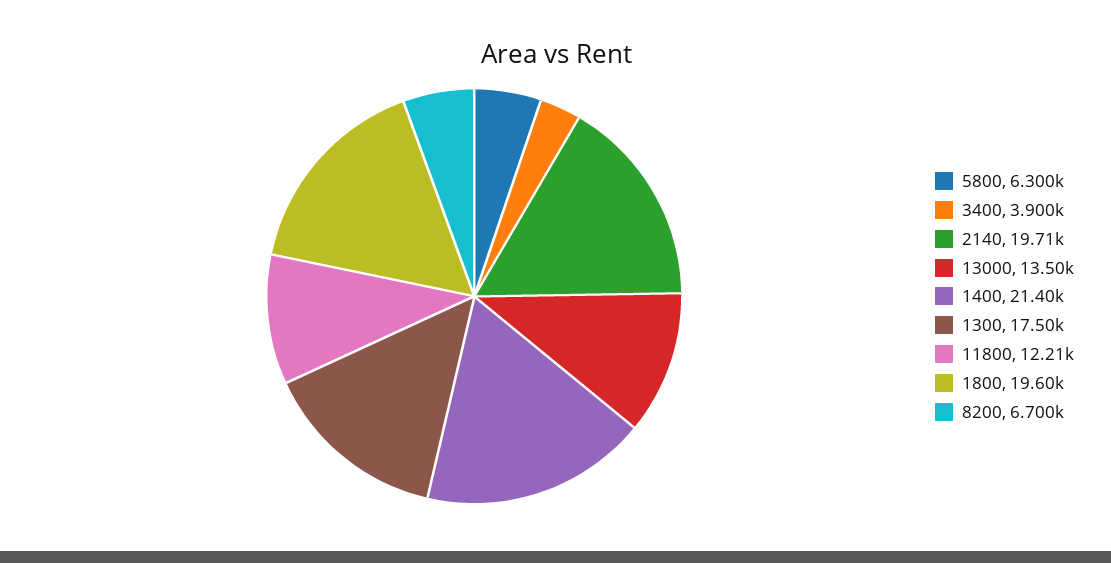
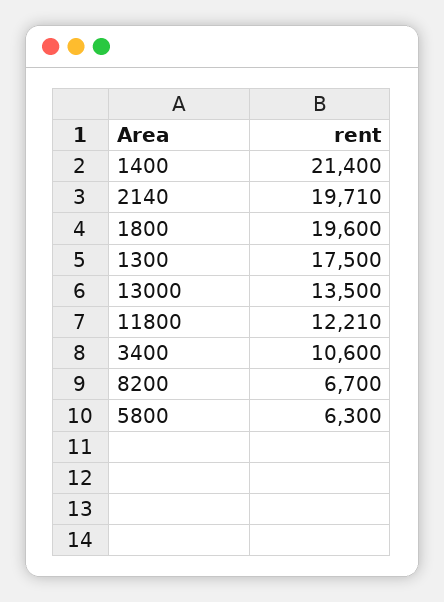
  {
    "5800": 6300,
-   "3400": 3900,
+   "3400": 10600,
    "2140": 19710,
    "13000": 13500,
    "1400": 21400,
    "1300": 17500,
    "11800": 12210,
    "1800": 19600,
    "8200": 6700
  }

